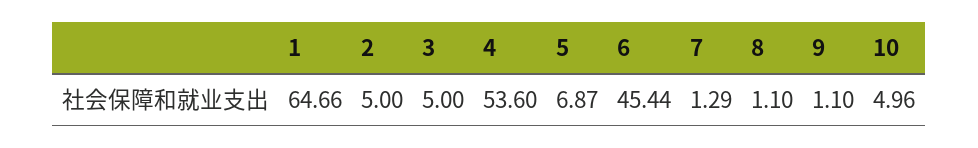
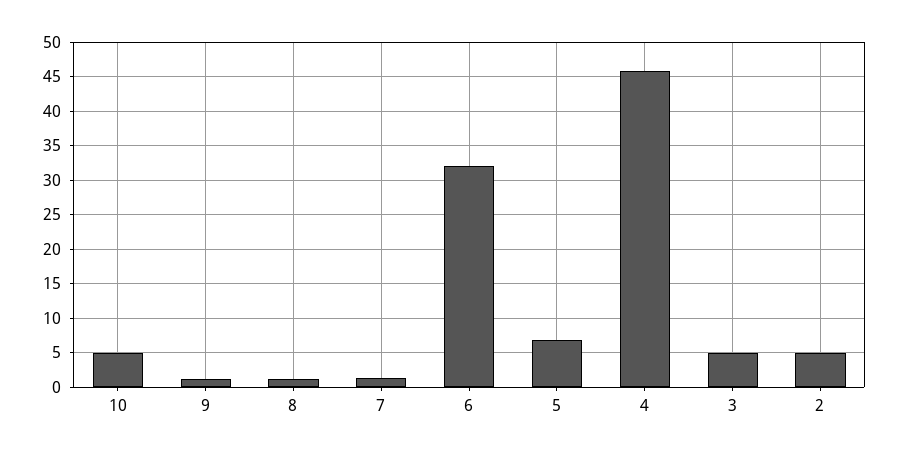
  {
-   "1": 64.66,
    "2": 5,
    "3": 5,
-   "4": 53.6,
+   "4": 46,
    "5": 6.87,
-   "6": 45.44,
+   "6": 32,
    "7": 1.29,
    "8": 1.1,
    "9": 1.1,
    "10": 4.96
  }

